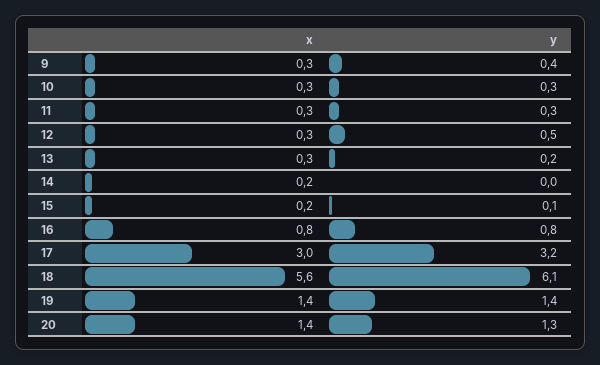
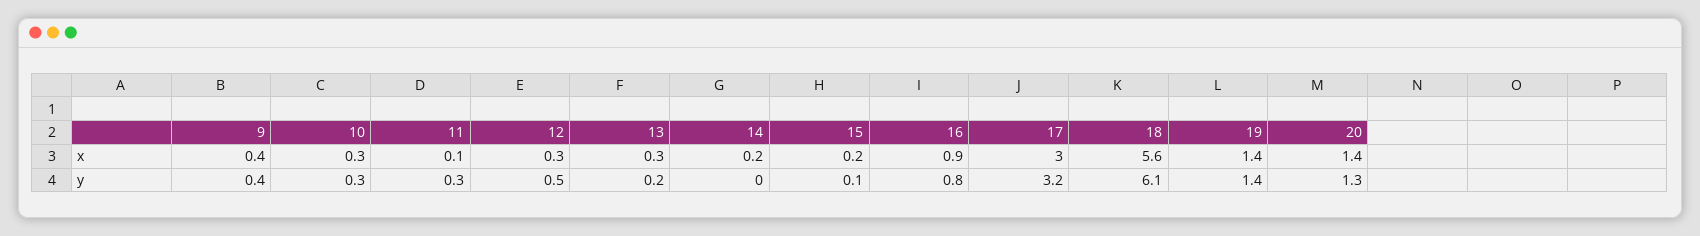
  {
    "x": {
-     "9": 0.3,
+     "9": 0.4,
      "10": 0.3,
-     "11": 0.3,
+     "11": 0.1,
      "12": 0.3,
      "13": 0.3,
      "14": 0.2,
      "15": 0.2,
-     "16": 0.8,
+     "16": 0.9,
      "17": 3,
      "18": 5.6,
      "19": 1.4,
      "20": 1.4
    },
    "y": {
      "9": 0.4,
      "10": 0.3,
      "11": 0.3,
      "12": 0.5,
      "13": 0.2,
      "14": 0,
      "15": 0.1,
      "16": 0.8,
      "17": 3.2,
      "18": 6.1,
      "19": 1.4,
      "20": 1.3
    }
  }

